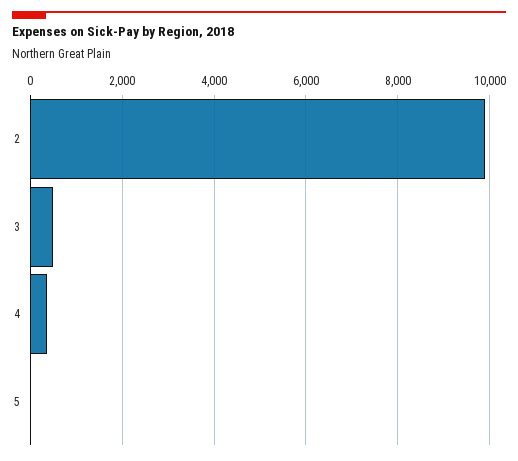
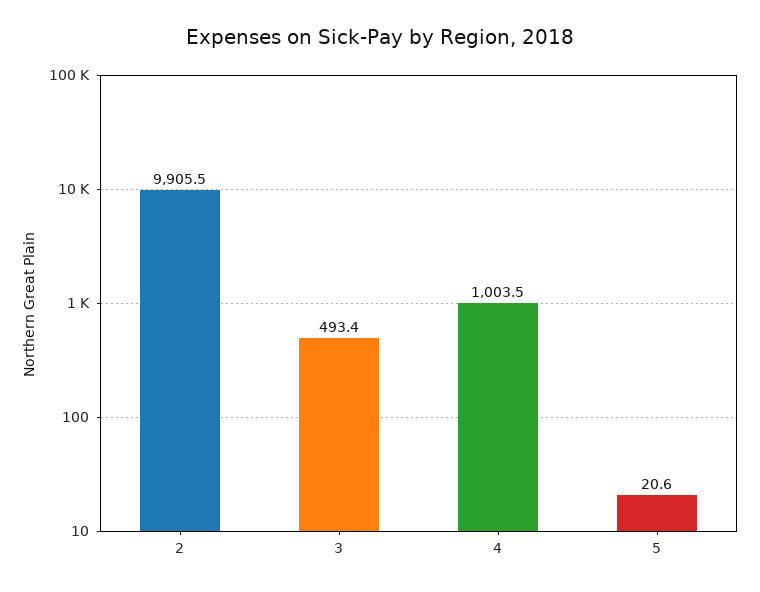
  {
    "2": 9905.5,
    "3": 493.4,
-   "4": 400,
+   "4": 1003.5,
    "5": 20.6
  }

